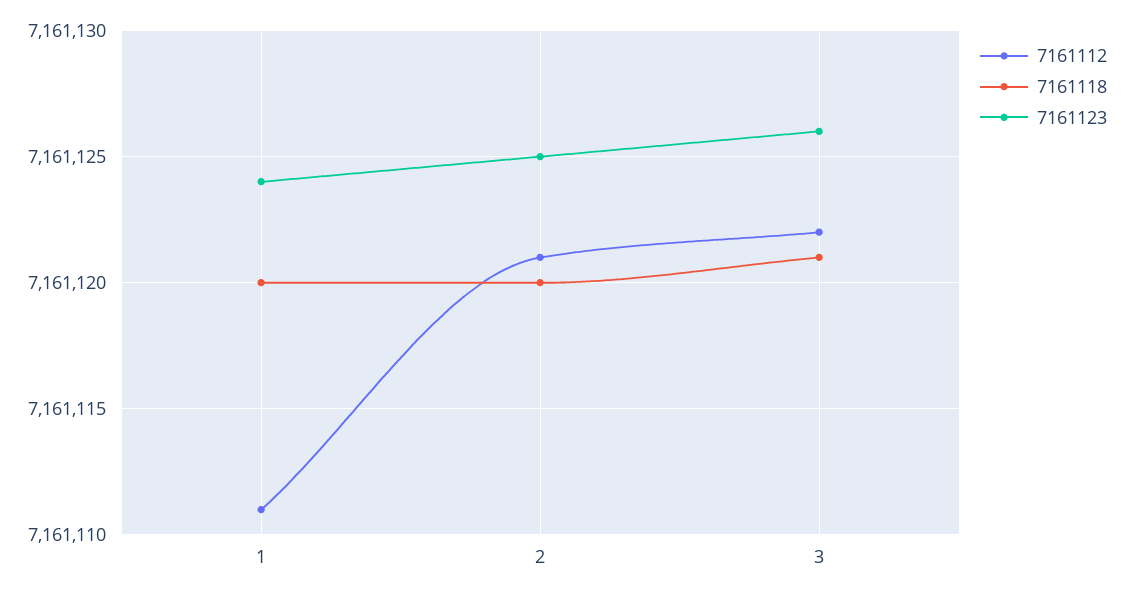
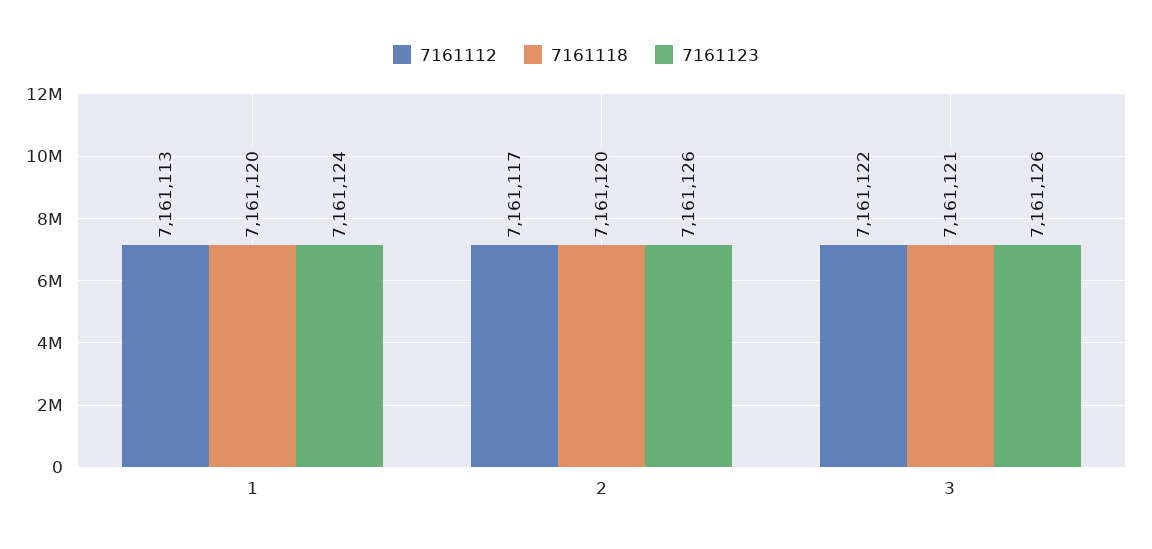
  {
    "7161112": {
-     "1": 7161111,
+     "1": 7161113,
-     "2": 7161121,
+     "2": 7161117,
      "3": 7161122
    },
    "7161118": {
      "1": 7161120,
      "2": 7161120,
      "3": 7161121
    },
    "7161123": {
      "1": 7161124,
-     "2": 7161125,
+     "2": 7161126,
      "3": 7161126
    }
  }

